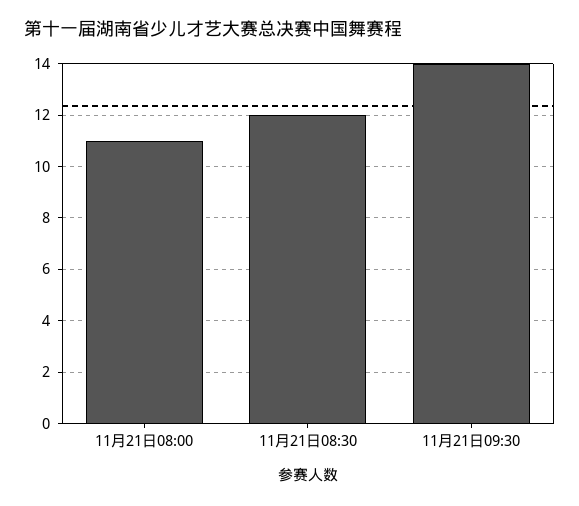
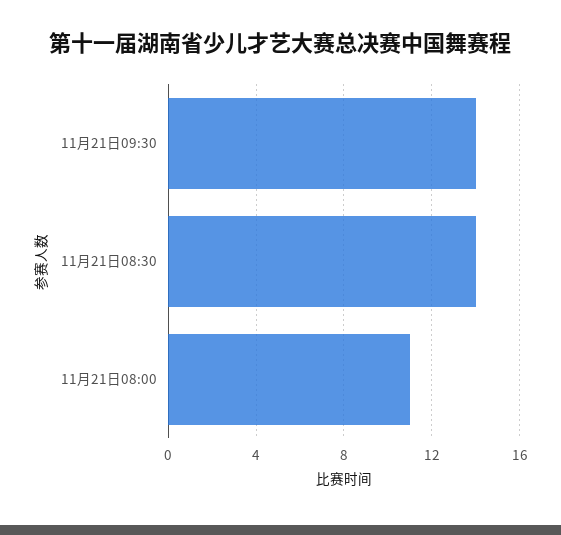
  {
    "11月21日08:00": 11,
-   "11月21日08:30": 12,
+   "11月21日08:30": 14,
    "11月21日09:30": 14
  }

